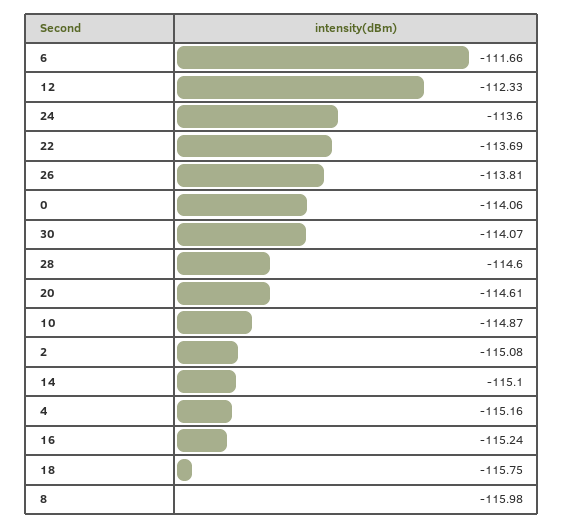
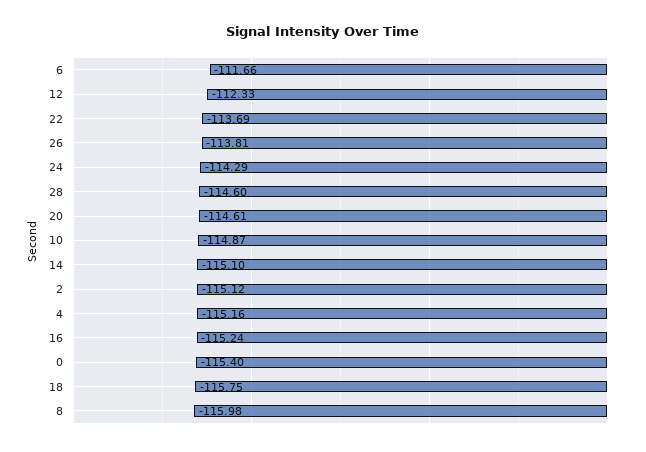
  {
    "6": -111.66,
    "12": -112.33,
-   "24": -113.6,
+   "24": -114.29,
    "22": -113.69,
    "26": -113.81,
-   "0": -114.06,
+   "0": -115.4,
-   "30": -114.07,
    "28": -114.6,
    "20": -114.61,
    "10": -114.87,
-   "2": -115.08,
+   "2": -115.12,
    "14": -115.1,
    "4": -115.16,
    "16": -115.24,
    "18": -115.75,
    "8": -115.98
  }

